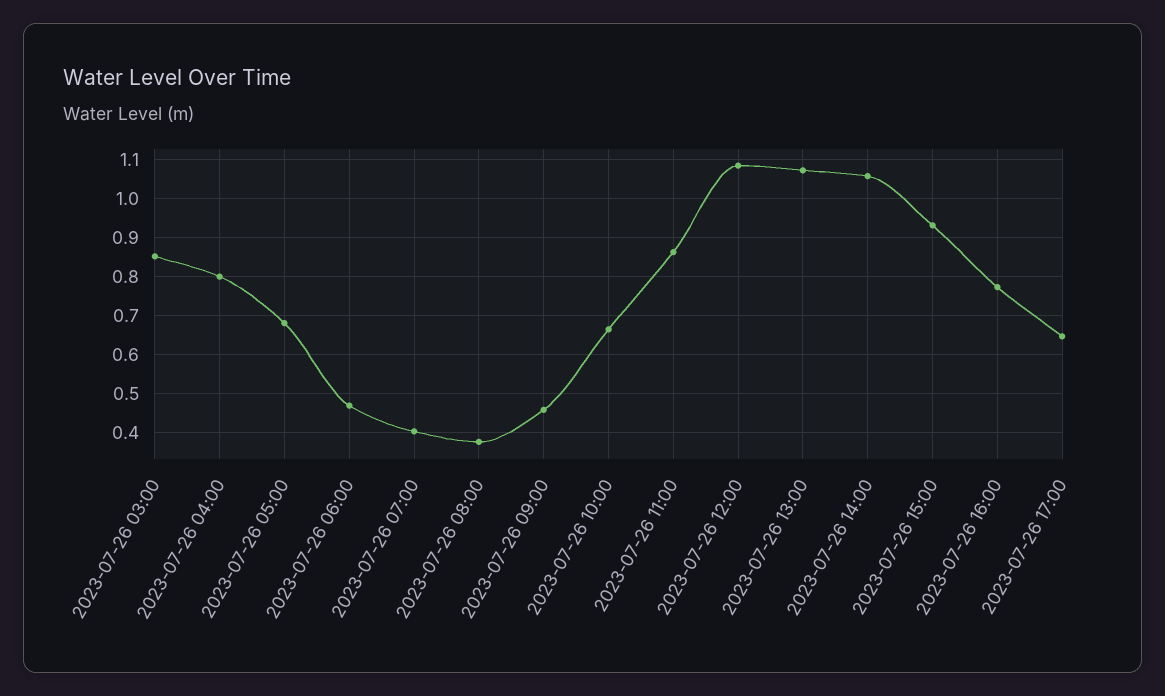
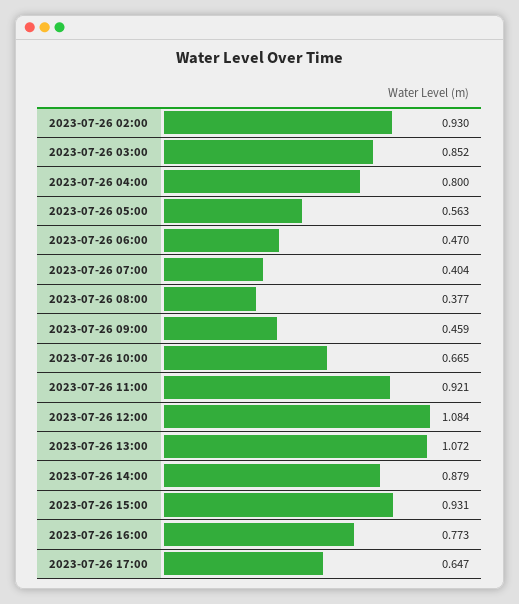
  {
    "2023-07-26 03:00": 0.852,
    "2023-07-26 04:00": 0.8,
-   "2023-07-26 05:00": 0.68,
+   "2023-07-26 05:00": 0.563,
    "2023-07-26 06:00": 0.47,
    "2023-07-26 07:00": 0.404,
    "2023-07-26 08:00": 0.377,
    "2023-07-26 09:00": 0.459,
    "2023-07-26 10:00": 0.665,
-   "2023-07-26 11:00": 0.86,
+   "2023-07-26 11:00": 0.921,
    "2023-07-26 12:00": 1.084,
    "2023-07-26 13:00": 1.072,
-   "2023-07-26 14:00": 1.06,
+   "2023-07-26 14:00": 0.879,
    "2023-07-26 15:00": 0.931,
    "2023-07-26 16:00": 0.773,
-   "2023-07-26 17:00": 0.647
+   "2023-07-26 17:00": 0.647,
+   "2023-07-26 02:00": 0.93
  }

